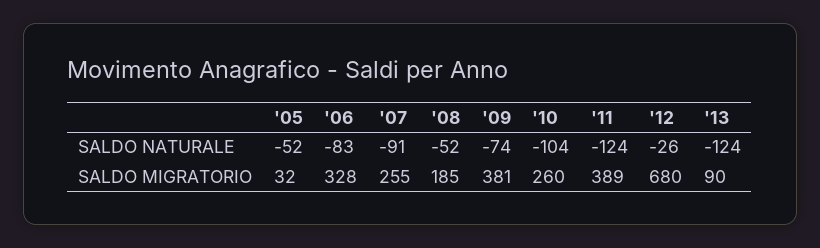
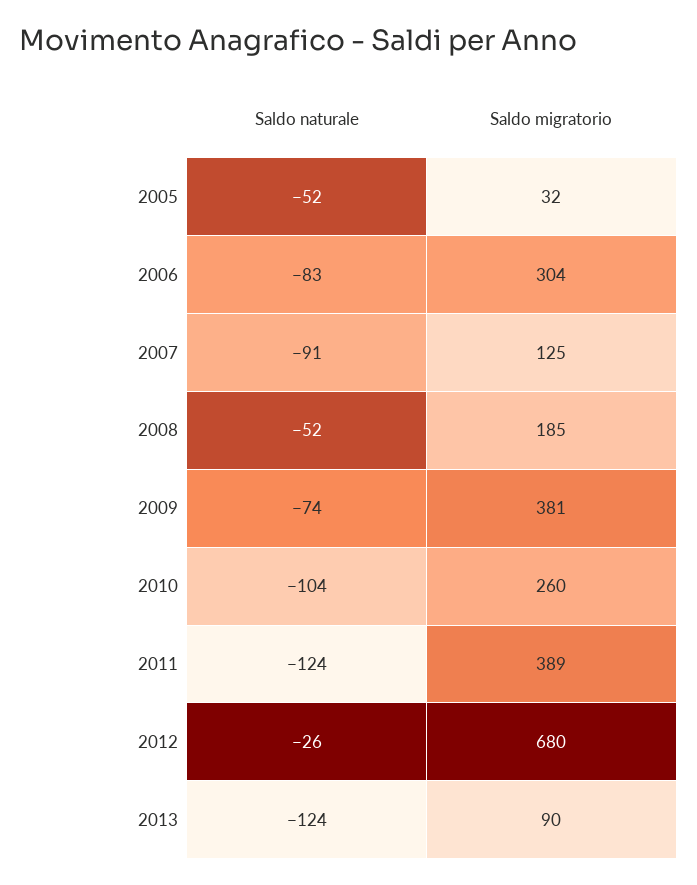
  {
    "'05": {
      "SALDO NATURALE": -52,
      "SALDO MIGRATORIO": 32
    },
    "'06": {
      "SALDO NATURALE": -83,
-     "SALDO MIGRATORIO": 328
+     "SALDO MIGRATORIO": 304
    },
    "'07": {
      "SALDO NATURALE": -91,
-     "SALDO MIGRATORIO": 255
+     "SALDO MIGRATORIO": 125
    },
    "'08": {
      "SALDO NATURALE": -52,
      "SALDO MIGRATORIO": 185
    },
    "'09": {
      "SALDO NATURALE": -74,
      "SALDO MIGRATORIO": 381
    },
    "'10": {
      "SALDO NATURALE": -104,
      "SALDO MIGRATORIO": 260
    },
    "'11": {
      "SALDO NATURALE": -124,
      "SALDO MIGRATORIO": 389
    },
    "'12": {
      "SALDO NATURALE": -26,
      "SALDO MIGRATORIO": 680
    },
    "'13": {
      "SALDO NATURALE": -124,
      "SALDO MIGRATORIO": 90
    }
  }

